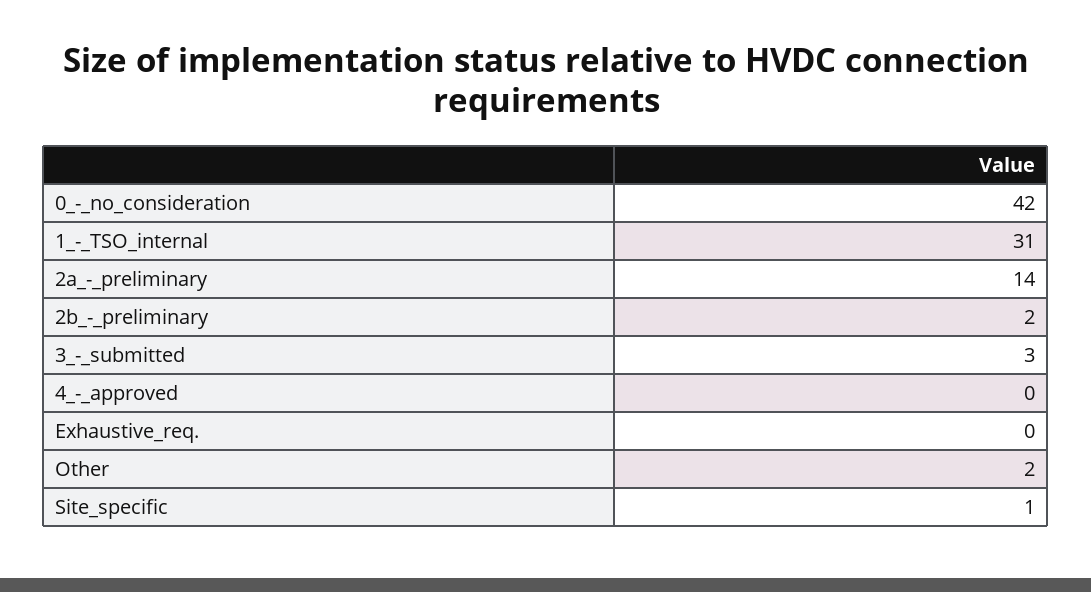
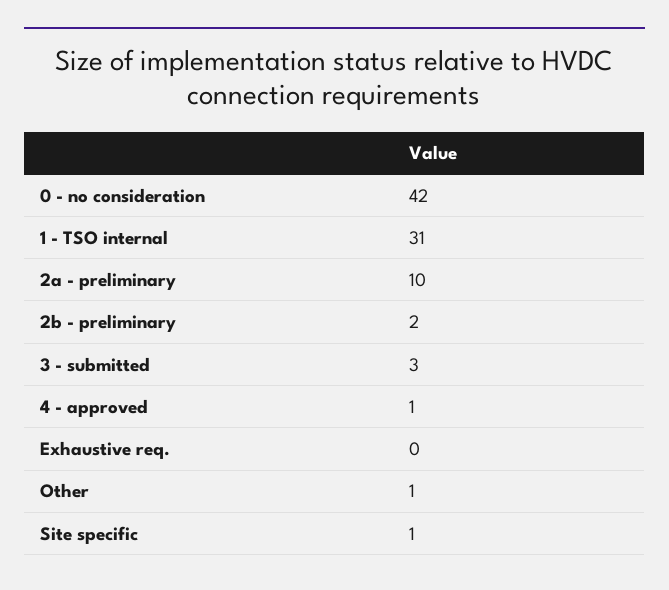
  {
    "0_-_no_consideration": 42,
    "1_-_TSO_internal": 31,
-   "2a_-_preliminary": 14,
+   "2a_-_preliminary": 10,
    "2b_-_preliminary": 2,
    "3_-_submitted": 3,
-   "4_-_approved": 0,
+   "4_-_approved": 1,
    "Exhaustive_req.": 0,
-   "Other": 2,
+   "Other": 1,
    "Site_specific": 1
  }

